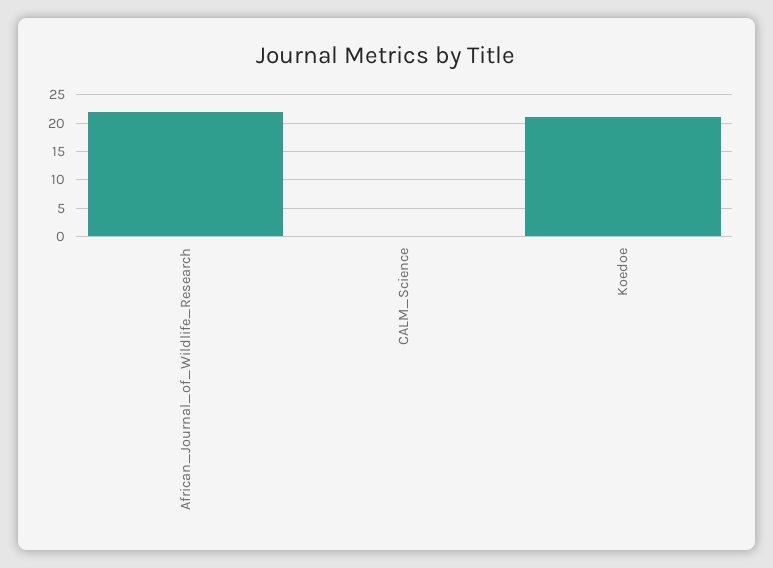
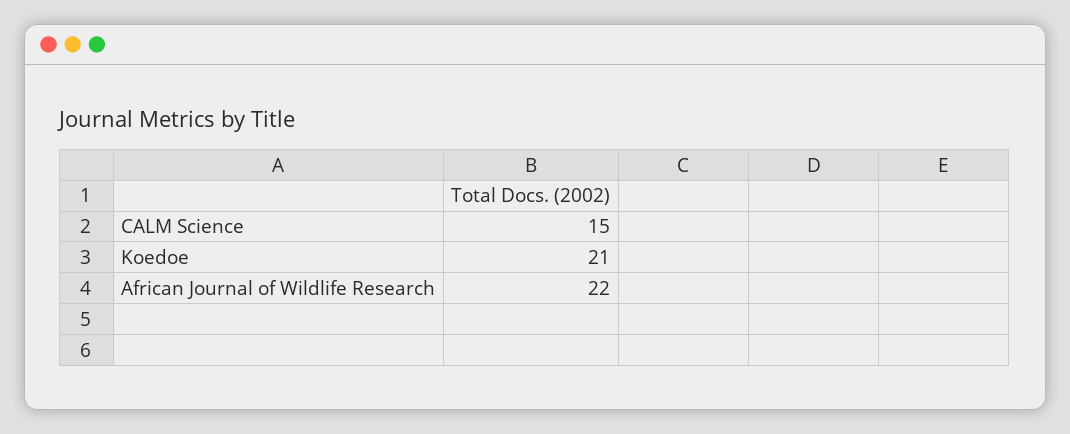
  {
    "African_Journal_of_Wildlife_Research": 22,
-   "CALM_Science": 0,
+   "CALM_Science": 15,
    "Koedoe": 21
  }

